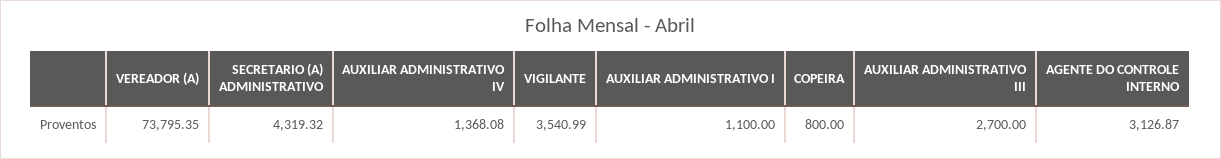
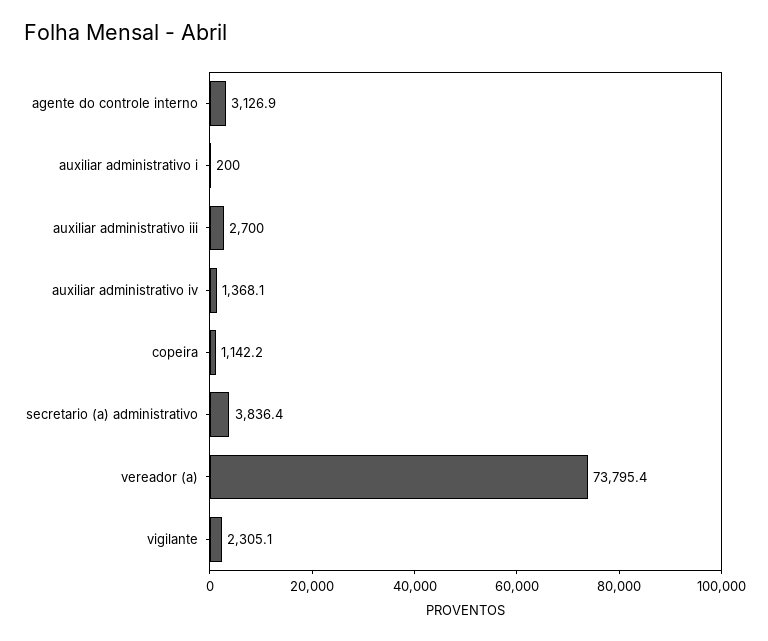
  {
    "VEREADOR (A)": 73795.35,
-   "SECRETARIO (A) ADMINISTRATIVO": 4319.32,
+   "SECRETARIO (A) ADMINISTRATIVO": 3836.4,
    "AUXILIAR ADMINISTRATIVO IV": 1368.08,
-   "VIGILANTE": 3540.99,
+   "VIGILANTE": 2305.1,
-   "AUXILIAR ADMINISTRATIVO I": 1100,
+   "AUXILIAR ADMINISTRATIVO I": 200,
-   "COPEIRA": 800,
+   "COPEIRA": 1142.2,
    "AUXILIAR ADMINISTRATIVO III": 2700,
    "AGENTE DO CONTROLE INTERNO": 3126.87
  }

